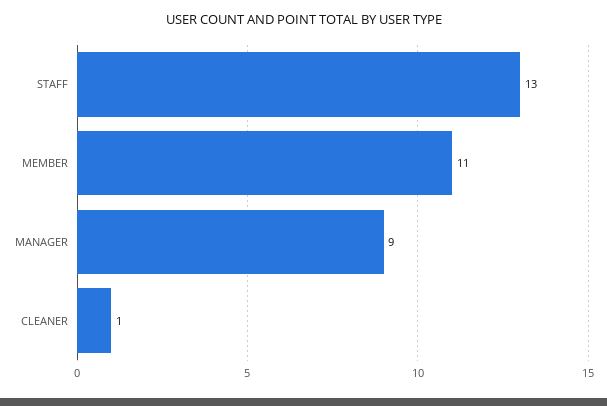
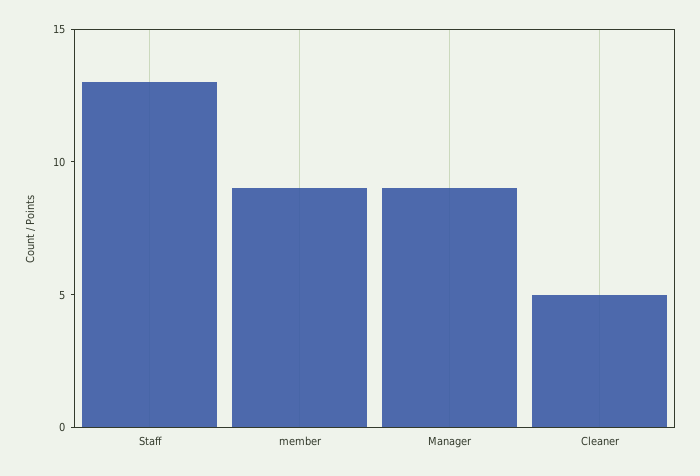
  {
    "STAFF": 13,
-   "MEMBER": 11,
+   "MEMBER": 9,
    "MANAGER": 9,
-   "CLEANER": 1
+   "CLEANER": 5
  }

